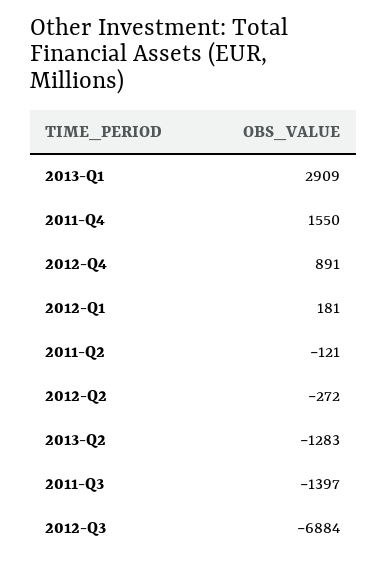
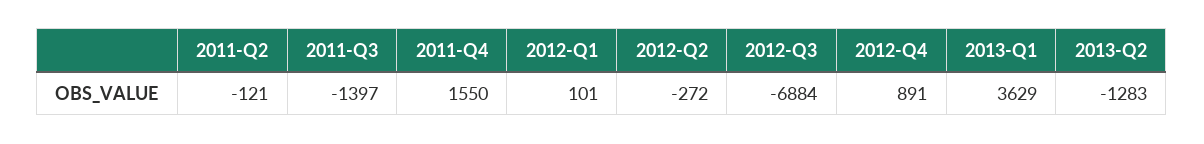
  {
-   "2013-Q1": 2909,
+   "2013-Q1": 3629,
    "2011-Q4": 1550,
    "2012-Q4": 891,
-   "2012-Q1": 181,
+   "2012-Q1": 101,
    "2011-Q2": -121,
    "2012-Q2": -272,
    "2013-Q2": -1283,
    "2011-Q3": -1397,
    "2012-Q3": -6884
  }

